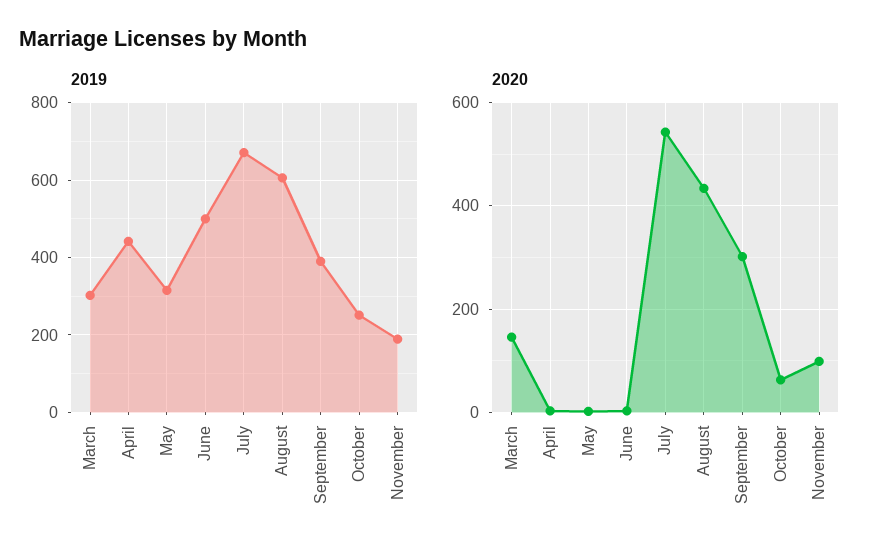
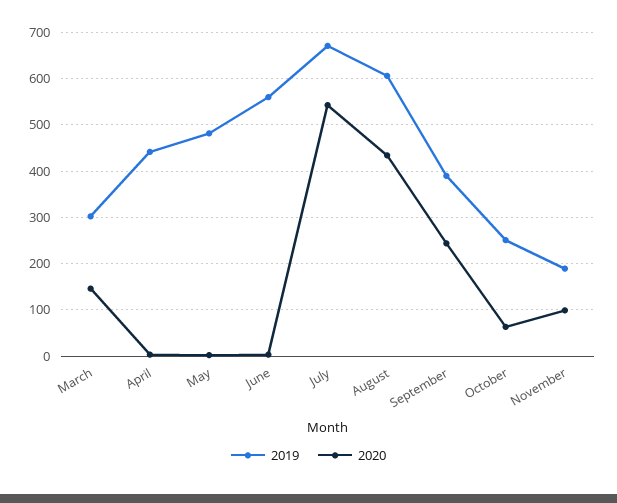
  {
    "2019": {
      "March": 300,
      "April": 440,
-     "May": 320,
+     "May": 480,
-     "June": 500,
+     "June": 560,
      "July": 680,
      "August": 600,
      "September": 400,
      "October": 260,
      "November": 180
    },
    "2020": {
      "March": 140,
      "April": 0,
      "May": 0,
      "June": 0,
      "July": 540,
      "August": 440,
-     "September": 300,
+     "September": 240,
      "October": 60,
      "November": 100
    }
  }

